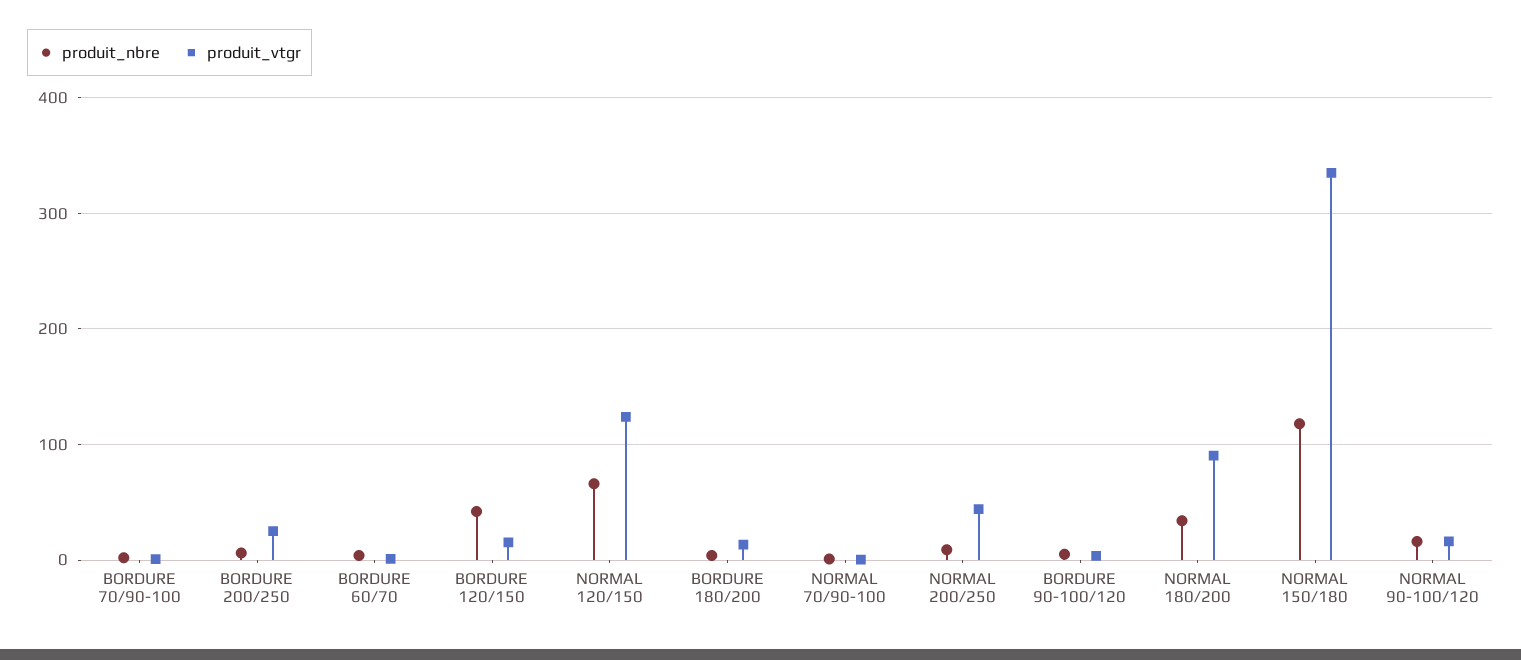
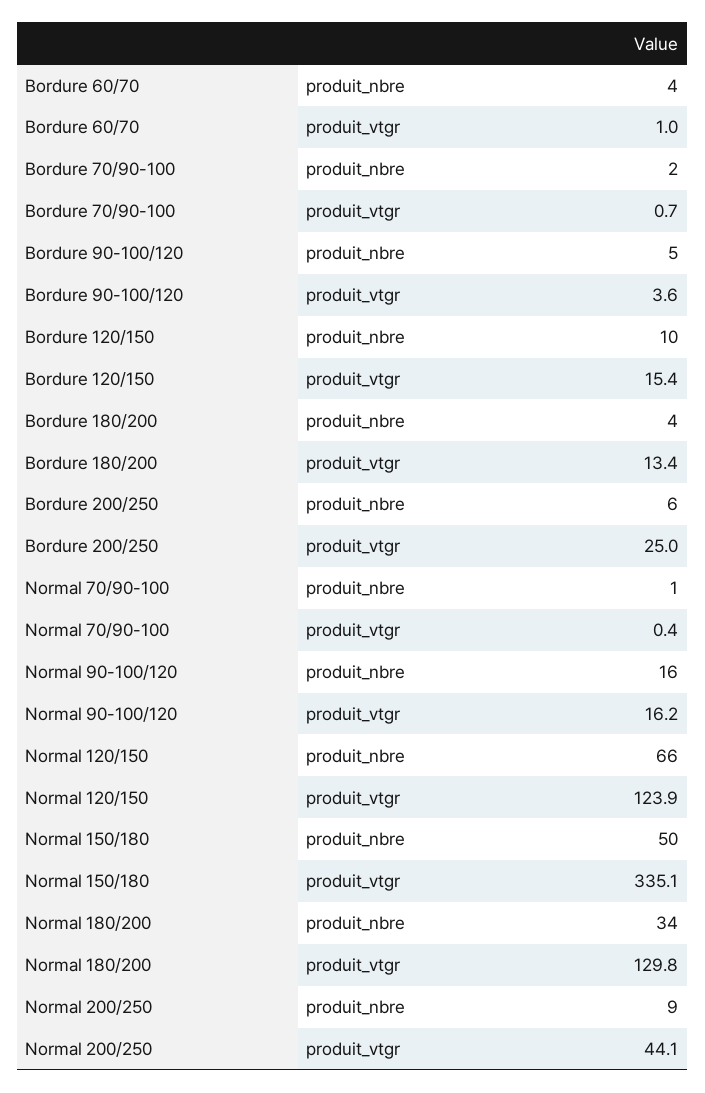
  {
    "produit_nbre": {
      "BORDURE 70/90-100": 2,
      "BORDURE 200/250": 6,
      "BORDURE 60/70": 4,
-     "BORDURE 120/150": 40,
+     "BORDURE 120/150": 10,
      "NORMAL 120/150": 66,
      "BORDURE 180/200": 4,
      "NORMAL 70/90-100": 1,
      "NORMAL 200/250": 9,
      "BORDURE 90-100/120": 5,
      "NORMAL 180/200": 34,
-     "NORMAL 150/180": 120,
+     "NORMAL 150/180": 50,
      "NORMAL 90-100/120": 16
    },
    "produit_vtgr": {
      "BORDURE 70/90-100": 0.7,
      "BORDURE 200/250": 25,
      "BORDURE 60/70": 1,
      "BORDURE 120/150": 15.4,
      "NORMAL 120/150": 123.9,
      "BORDURE 180/200": 13.4,
      "NORMAL 70/90-100": 0.4,
      "NORMAL 200/250": 44.1,
      "BORDURE 90-100/120": 3.6,
-     "NORMAL 180/200": 90,
+     "NORMAL 180/200": 129.8,
      "NORMAL 150/180": 335.1,
      "NORMAL 90-100/120": 16.2
    }
  }

